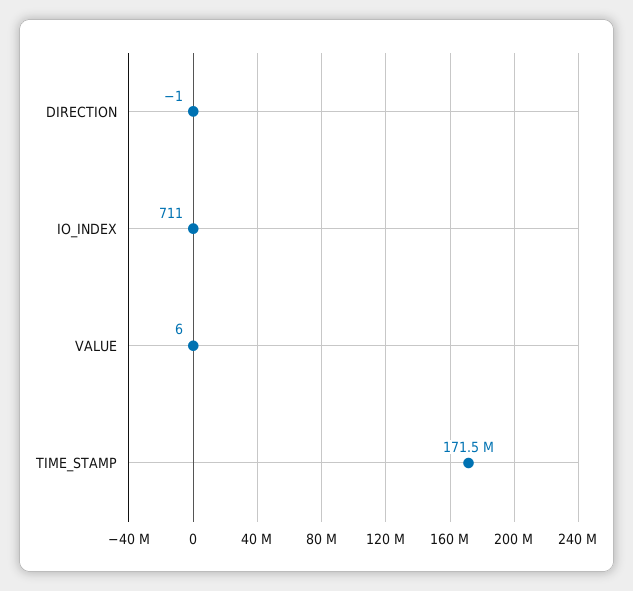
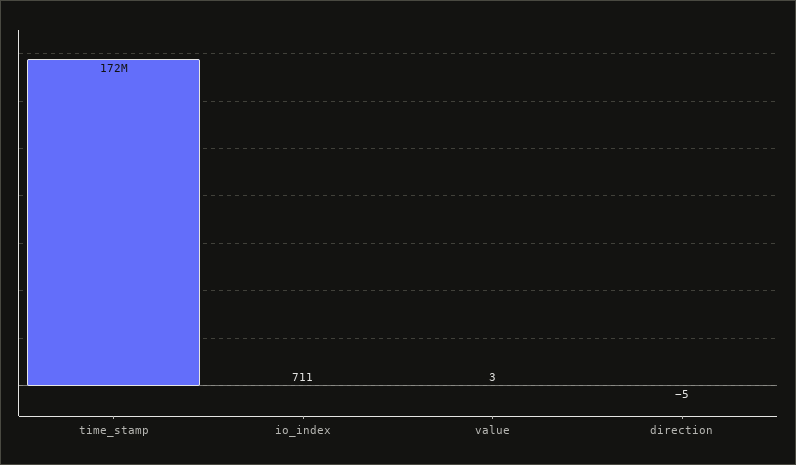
  {
-   "DIRECTION": -1,
+   "DIRECTION": -5,
    "IO_INDEX": 711,
-   "VALUE": 6,
+   "VALUE": 3,
    "TIME_STAMP": 171500000
  }

